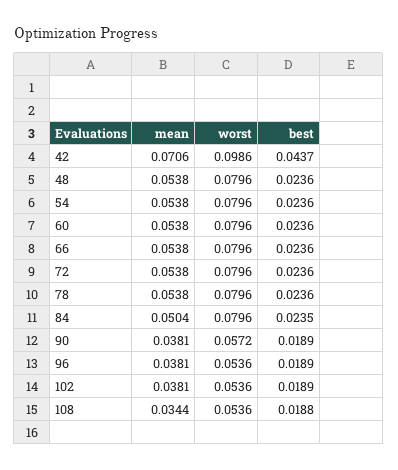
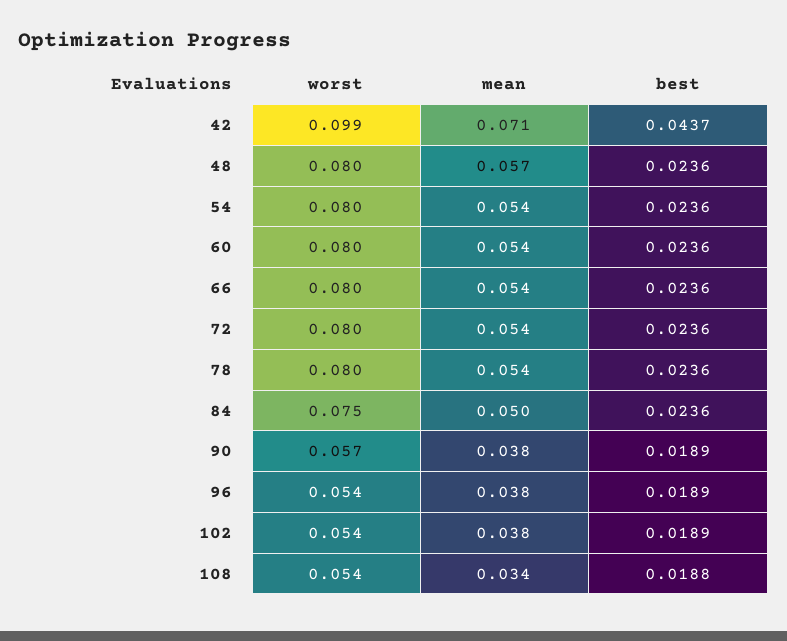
  {
    "mean": {
      "42": 0.0706,
-     "48": 0.0538,
+     "48": 0.057,
      "54": 0.0538,
      "60": 0.0538,
      "66": 0.0538,
      "72": 0.0538,
      "78": 0.0538,
      "84": 0.0504,
      "90": 0.0381,
      "96": 0.0381,
      "102": 0.0381,
      "108": 0.0344
    },
    "worst": {
      "42": 0.0986,
      "48": 0.0796,
      "54": 0.0796,
      "60": 0.0796,
      "66": 0.0796,
      "72": 0.0796,
      "78": 0.0796,
-     "84": 0.0796,
+     "84": 0.075,
      "90": 0.0572,
      "96": 0.0536,
      "102": 0.0536,
      "108": 0.0536
    },
    "best": {
      "42": 0.0437,
      "48": 0.0236,
      "54": 0.0236,
      "60": 0.0236,
      "66": 0.0236,
      "72": 0.0236,
      "78": 0.0236,
-     "84": 0.0235,
+     "84": 0.0236,
      "90": 0.0189,
      "96": 0.0189,
      "102": 0.0189,
      "108": 0.0188
    }
  }

